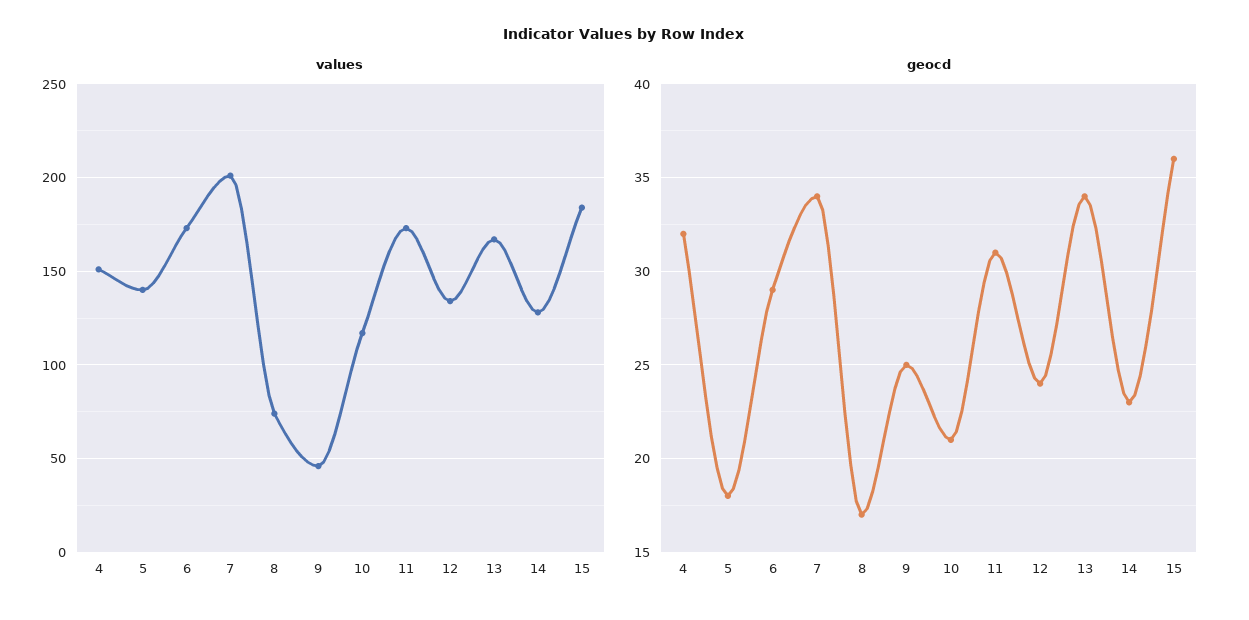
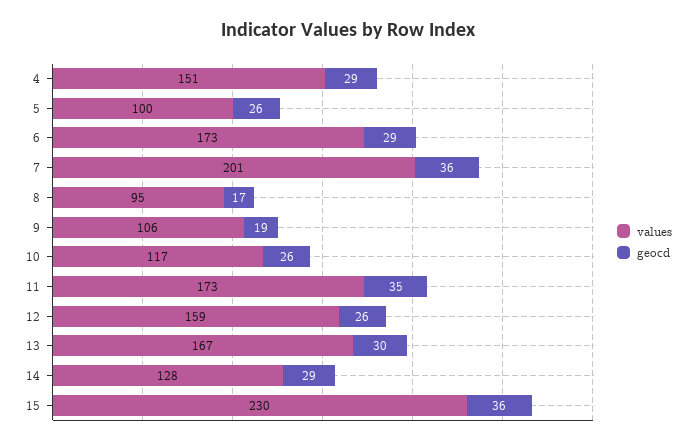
  {
    "values": {
      "4": 151,
-     "5": 140,
+     "5": 100,
      "6": 173,
      "7": 201,
-     "8": 75,
+     "8": 95,
-     "9": 45,
+     "9": 106,
      "10": 117,
      "11": 173,
-     "12": 135,
+     "12": 159,
      "13": 167,
      "14": 128,
-     "15": 185
+     "15": 230
    },
    "geocd": {
-     "4": 32,
+     "4": 29,
-     "5": 18,
+     "5": 26,
      "6": 29,
-     "7": 34,
+     "7": 36,
      "8": 17,
-     "9": 25,
+     "9": 19,
-     "10": 21,
+     "10": 26,
-     "11": 31,
+     "11": 35,
-     "12": 24,
+     "12": 26,
-     "13": 34,
+     "13": 30,
-     "14": 23,
+     "14": 29,
      "15": 36
    }
  }

